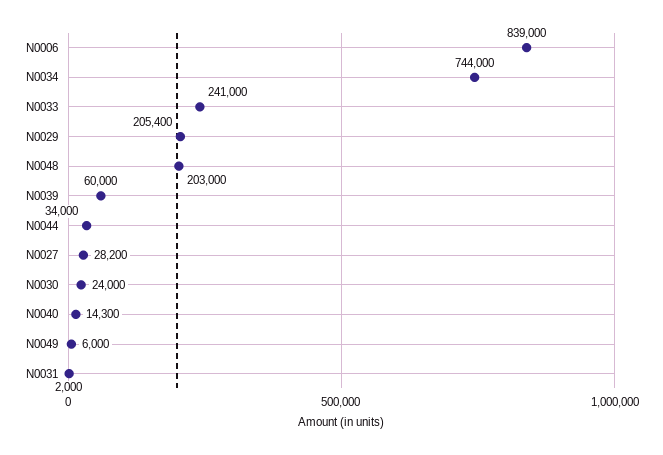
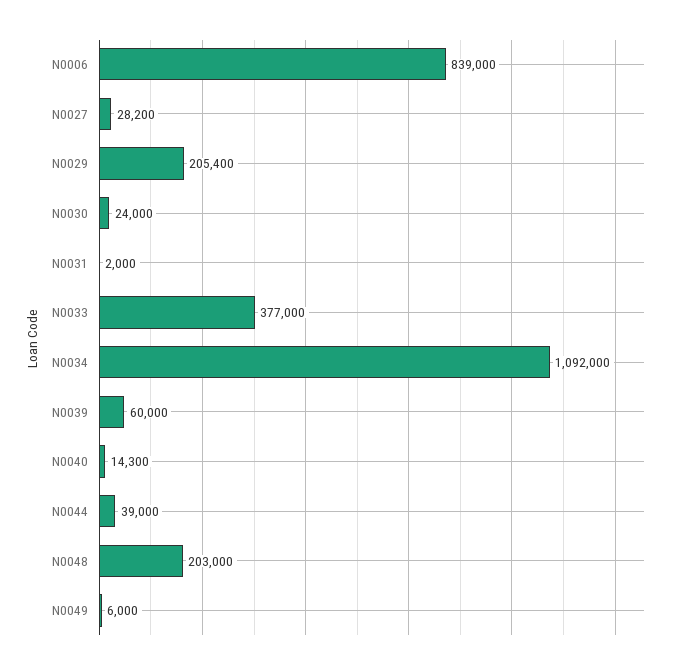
  {
    "N0006": 839000,
-   "N0034": 744000,
+   "N0034": 1092000,
-   "N0033": 241000,
+   "N0033": 377000,
    "N0029": 205400,
    "N0048": 203000,
    "N0039": 60000,
-   "N0044": 34000,
+   "N0044": 39000,
    "N0027": 28200,
    "N0030": 24000,
    "N0040": 14300,
    "N0049": 6000,
    "N0031": 2000
  }

